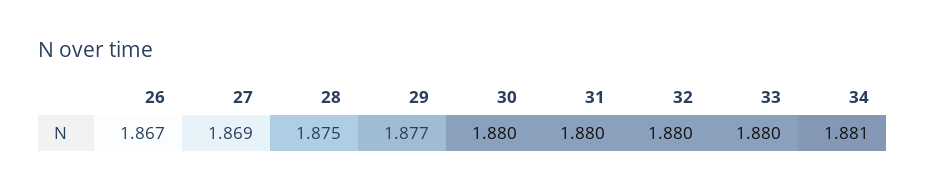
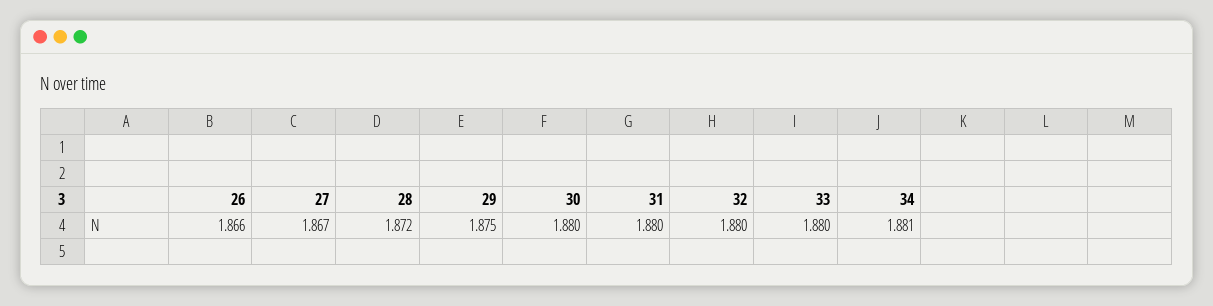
  {
-   "26": 1.867,
+   "26": 1.866,
-   "27": 1.869,
+   "27": 1.867,
-   "28": 1.875,
+   "28": 1.872,
-   "29": 1.877,
+   "29": 1.875,
    "30": 1.88,
    "31": 1.88,
    "32": 1.88,
    "33": 1.88,
    "34": 1.881
  }

